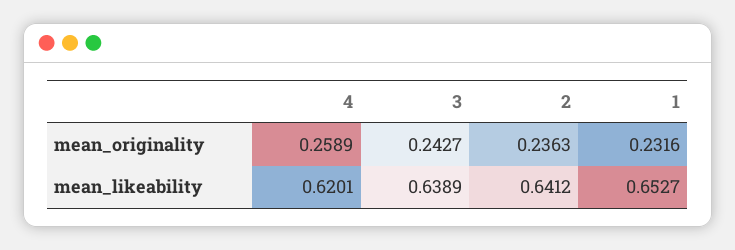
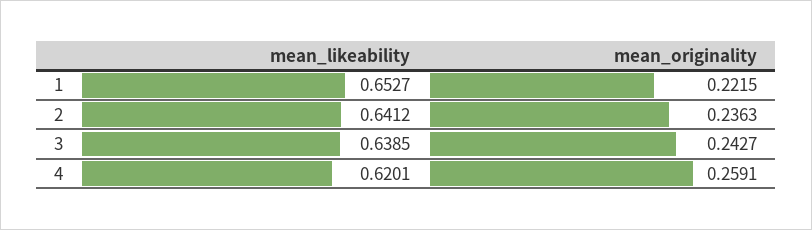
  {
    "4": {
-     "mean_originality": 0.2589,
+     "mean_originality": 0.2591,
      "mean_likeability": 0.6201
    },
    "3": {
      "mean_originality": 0.2427,
-     "mean_likeability": 0.6389
+     "mean_likeability": 0.6385
    },
    "2": {
      "mean_originality": 0.2363,
      "mean_likeability": 0.6412
    },
    "1": {
-     "mean_originality": 0.2316,
+     "mean_originality": 0.2215,
      "mean_likeability": 0.6527
    }
  }

